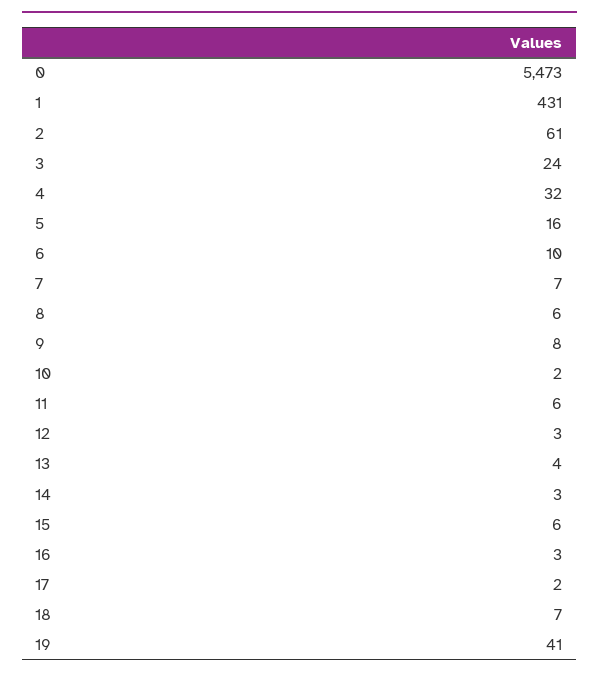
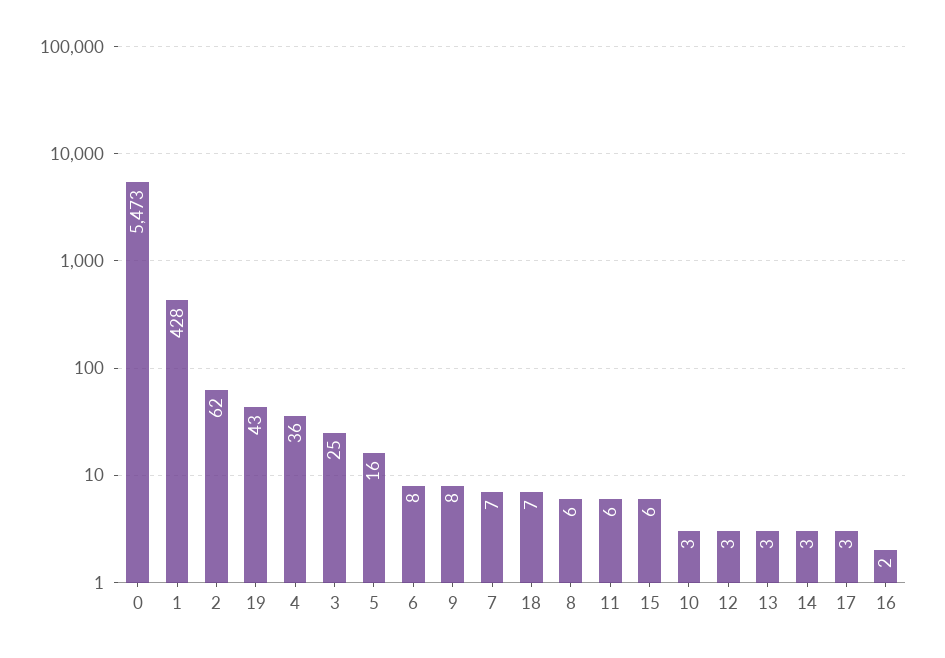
  {
    "0": 5473,
-   "1": 431,
+   "1": 428,
-   "2": 61,
+   "2": 62,
-   "3": 24,
+   "3": 25,
-   "4": 32,
+   "4": 36,
    "5": 16,
-   "6": 10,
+   "6": 8,
    "7": 7,
    "8": 6,
    "9": 8,
-   "10": 2,
+   "10": 3,
    "11": 6,
    "12": 3,
-   "13": 4,
+   "13": 3,
    "14": 3,
    "15": 6,
-   "16": 3,
+   "16": 2,
-   "17": 2,
+   "17": 3,
    "18": 7,
-   "19": 41
+   "19": 43
  }

